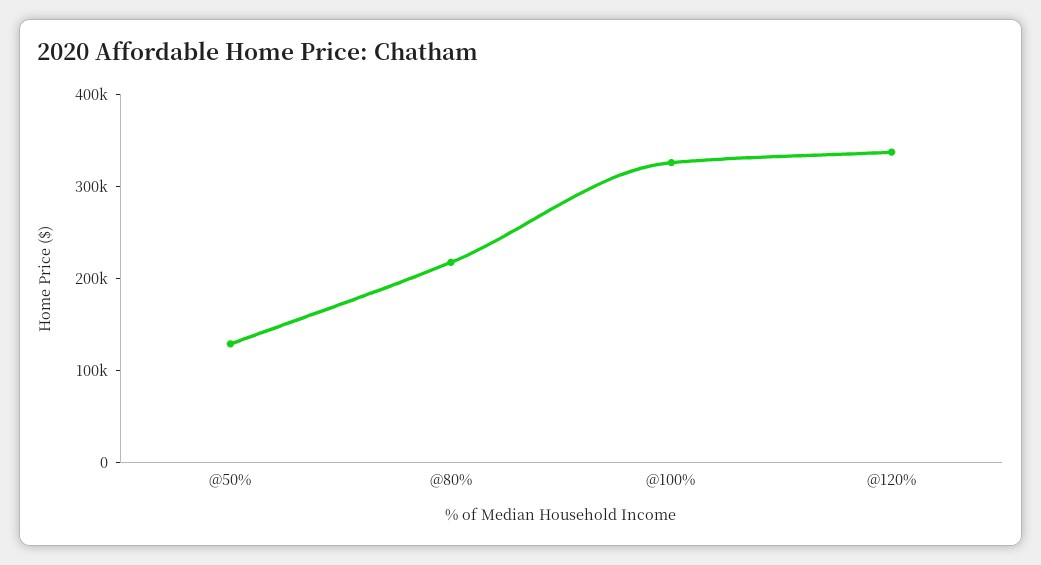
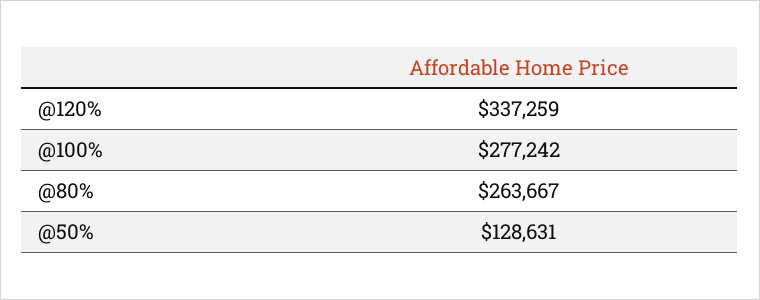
  {
    "@50%": 128631,
-   "@80%": 220000,
+   "@80%": 263667,
-   "@100%": 320000,
+   "@100%": 277242,
    "@120%": 337259
  }

